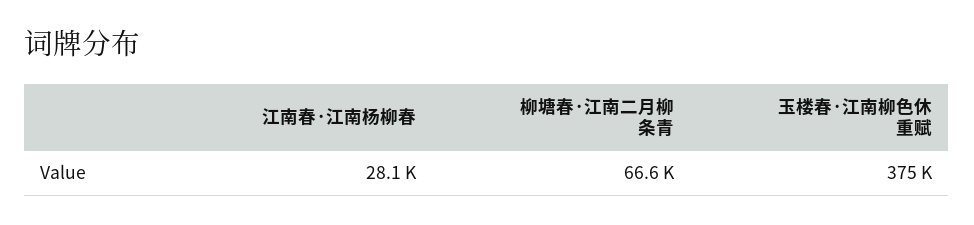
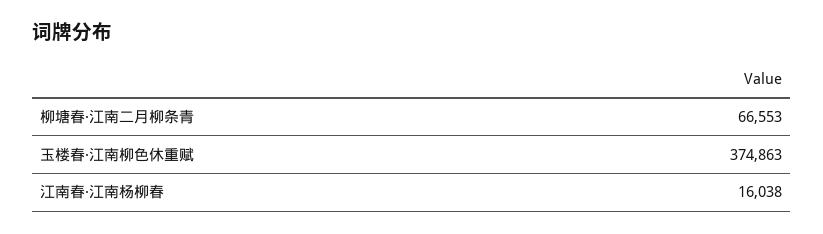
  {
-   "江南春·江南杨柳春": 28100,
+   "江南春·江南杨柳春": 16038,
    "柳塘春·江南二月柳条青": 66553,
    "玉楼春·江南柳色休重赋": 374863
  }

